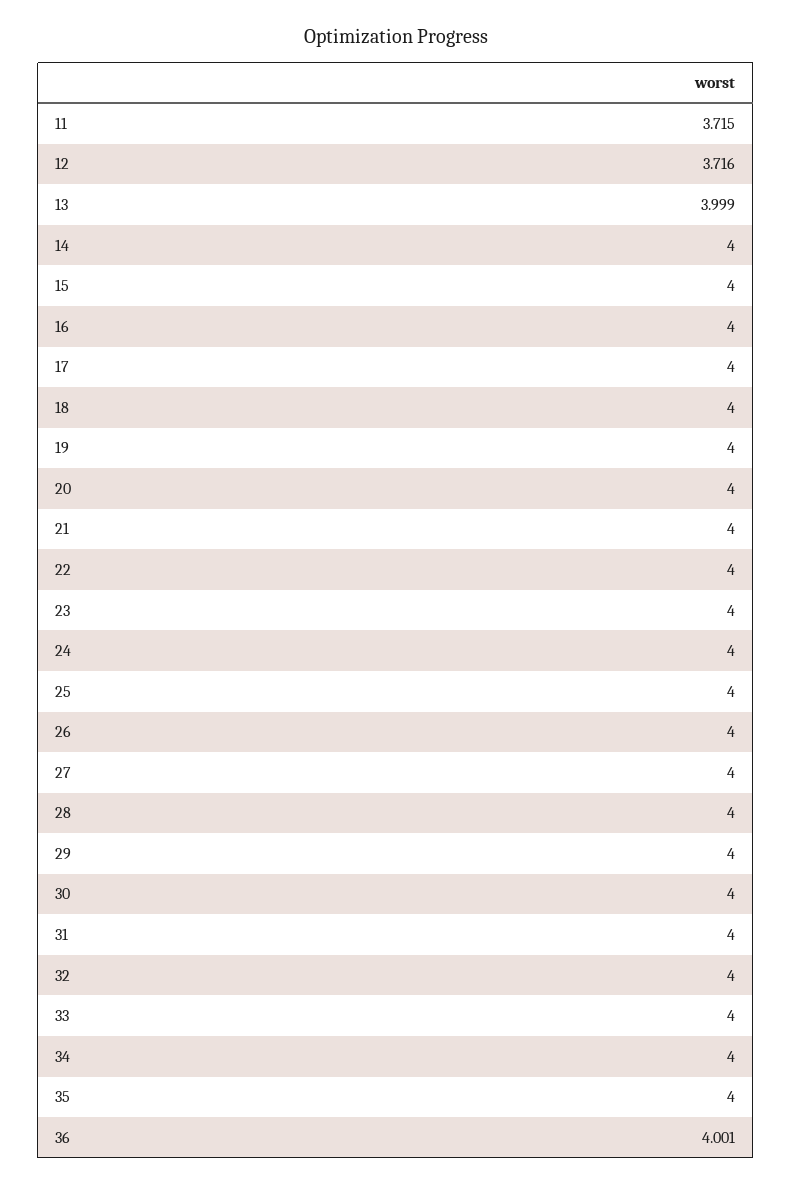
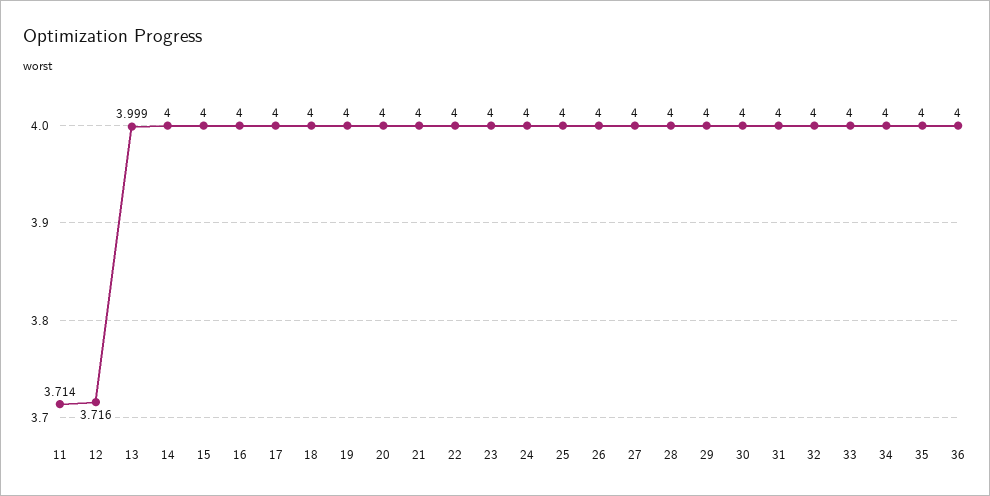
  {
-   "11": 3.715,
+   "11": 3.714,
    "12": 3.716,
    "13": 3.999,
    "14": 4,
    "15": 4,
    "16": 4,
    "17": 4,
    "18": 4,
    "19": 4,
    "20": 4,
    "21": 4,
    "22": 4,
    "23": 4,
    "24": 4,
    "25": 4,
    "26": 4,
    "27": 4,
    "28": 4,
    "29": 4,
    "30": 4,
    "31": 4,
    "32": 4,
    "33": 4,
    "34": 4,
    "35": 4,
-   "36": 4.001
+   "36": 4
  }

